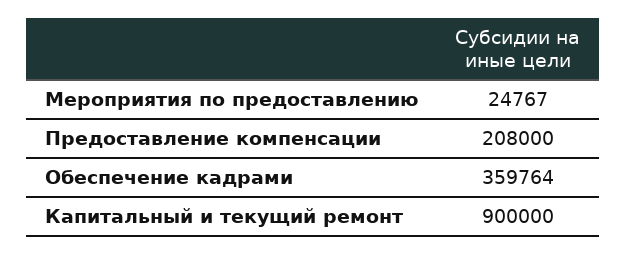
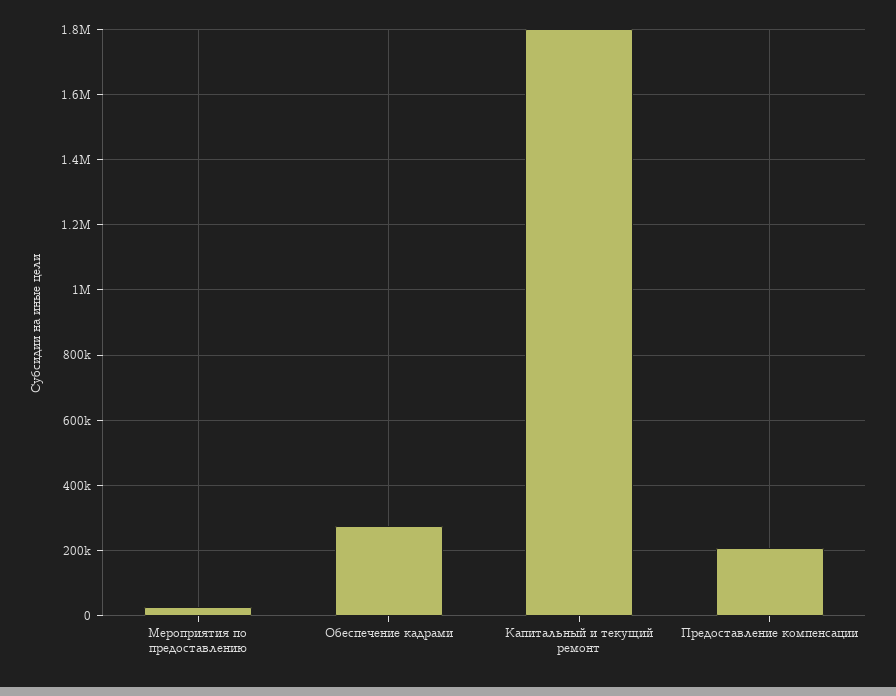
  {
    "Мероприятия по предоставлению": 24767,
    "Предоставление компенсации": 208000,
-   "Обеспечение кадрами": 359764,
+   "Обеспечение кадрами": 280000,
-   "Капитальный и текущий ремонт": 900000
+   "Капитальный и текущий ремонт": 1800000
  }

